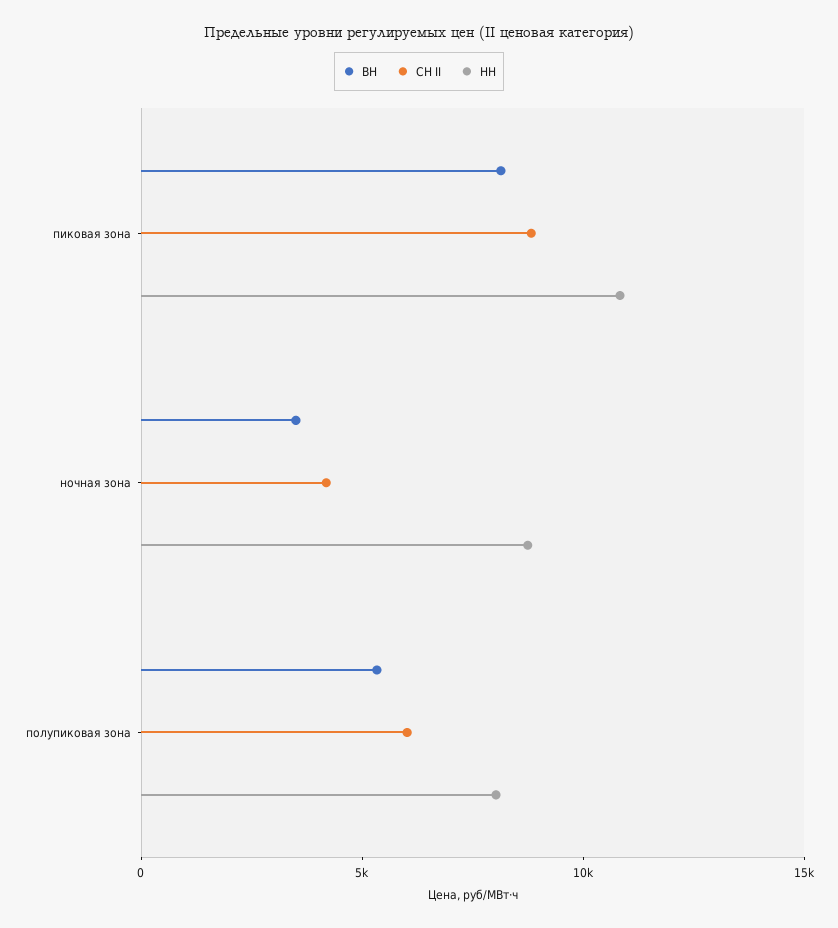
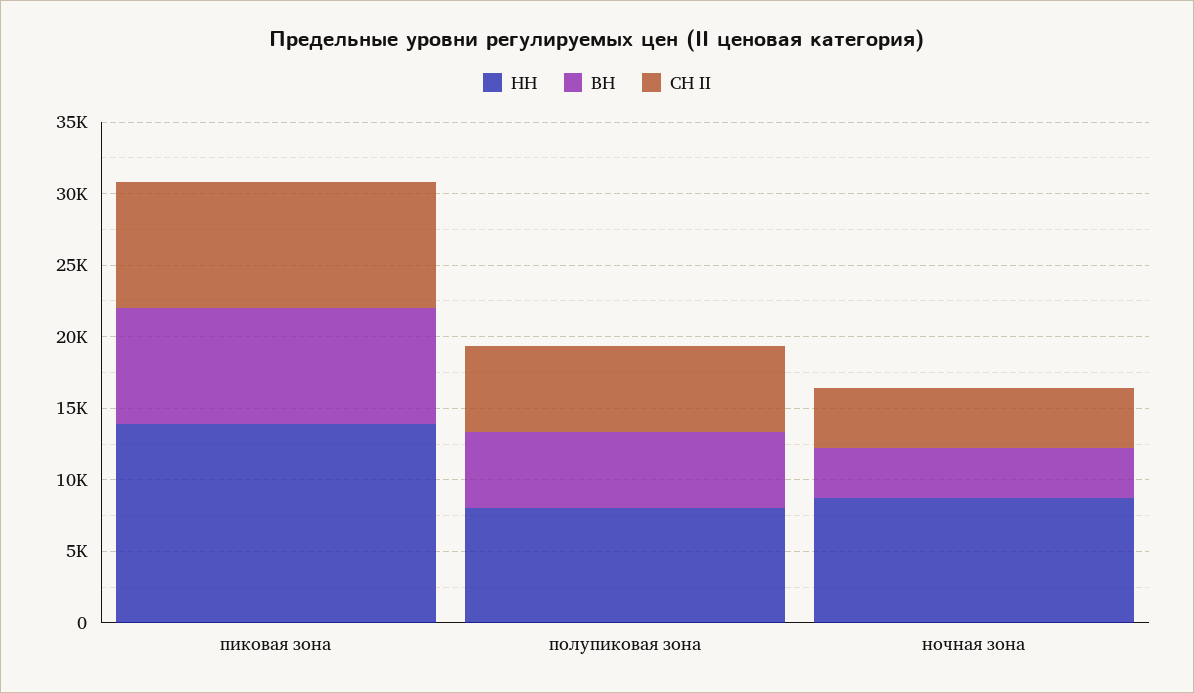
  {
    "ВН": {
      "пиковая зона": 8000,
      "ночная зона": 3000,
      "полупиковая зона": 5000
    },
    "СН II": {
      "пиковая зона": 9000,
      "ночная зона": 4000,
      "полупиковая зона": 6000
    },
    "НН": {
-     "пиковая зона": 11000,
+     "пиковая зона": 14000,
      "ночная зона": 9000,
      "полупиковая зона": 8000
    }
  }

